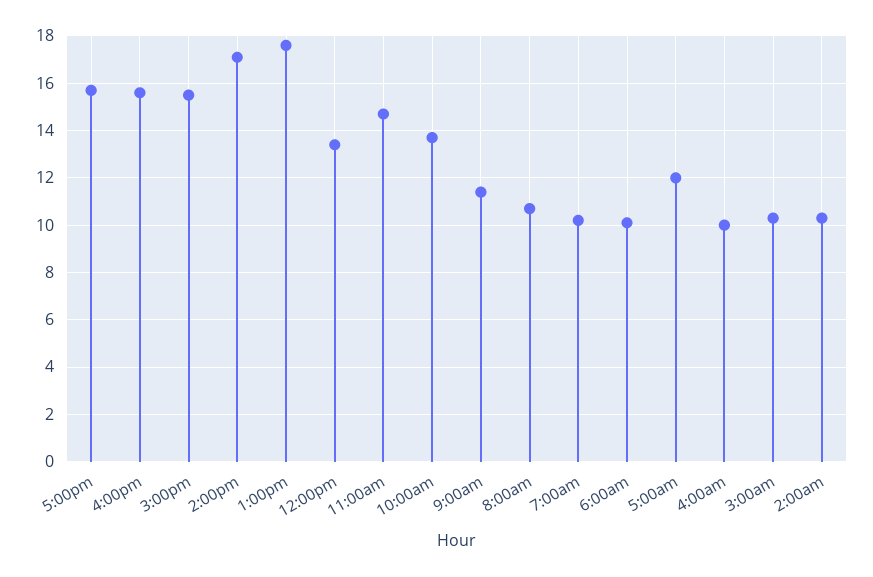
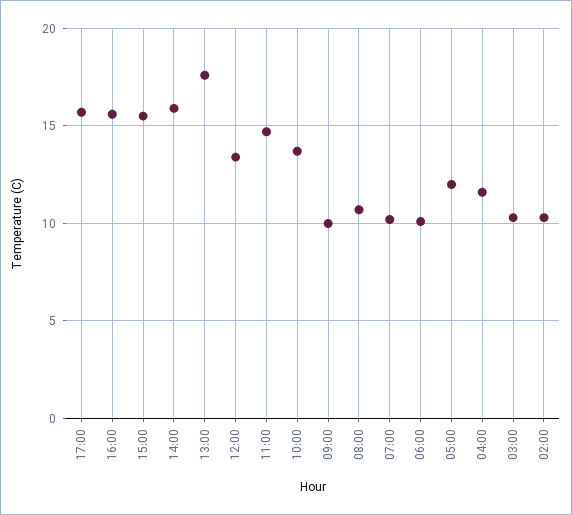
  {
    "5:00pm": 15.5,
    "4:00pm": 15.5,
    "3:00pm": 15.5,
-   "2:00pm": 17,
+   "2:00pm": 16,
    "1:00pm": 17.5,
    "12:00pm": 13.5,
    "11:00am": 14.5,
    "10:00am": 13.5,
-   "9:00am": 11.5,
+   "9:00am": 10,
    "8:00am": 10.5,
    "7:00am": 10,
    "6:00am": 10,
    "5:00am": 12,
-   "4:00am": 10,
+   "4:00am": 11.5,
    "3:00am": 10.5,
    "2:00am": 10.5
  }

